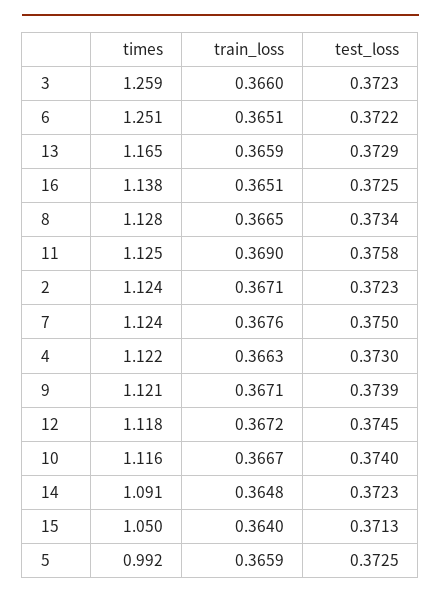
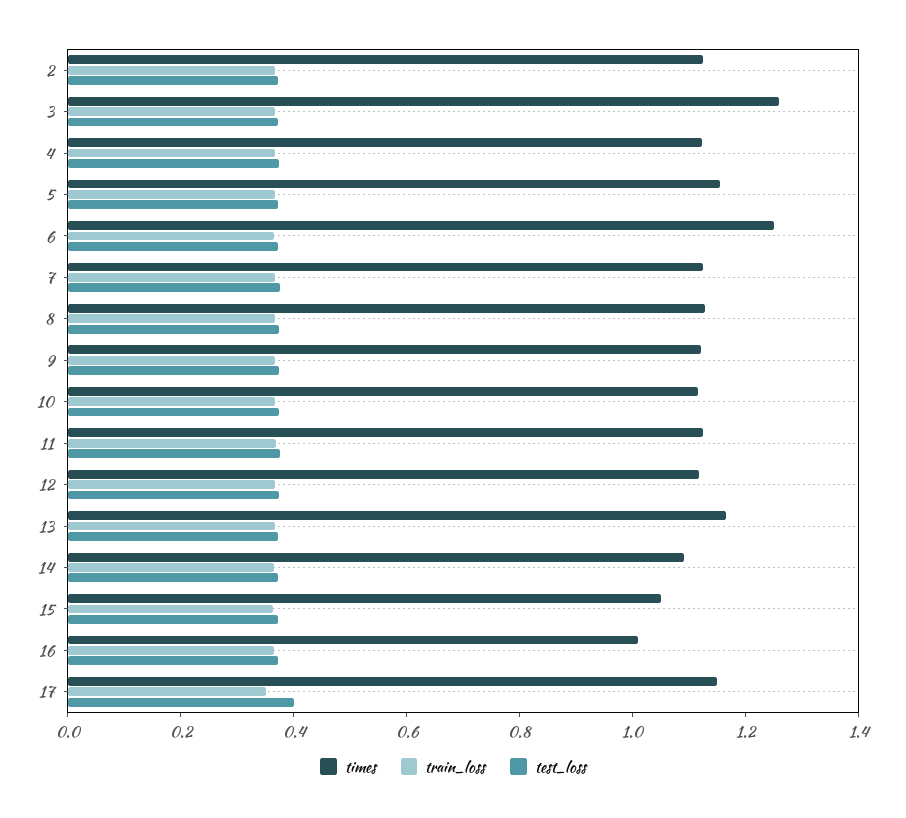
  {
    "times": {
      "3": 1.259,
      "6": 1.251,
      "13": 1.165,
-     "16": 1.138,
+     "16": 1,
      "8": 1.128,
      "11": 1.125,
      "2": 1.124,
      "7": 1.124,
      "4": 1.122,
      "9": 1.121,
      "12": 1.118,
      "10": 1.116,
      "14": 1.091,
      "15": 1.05,
-     "5": 0.992
+     "5": 1.15,
+     "17": 1.15
    },
    "train_loss": {
      "3": 0.366,
      "6": 0.3651,
      "13": 0.3659,
      "16": 0.3651,
      "8": 0.3665,
      "11": 0.369,
      "2": 0.3671,
      "7": 0.3676,
      "4": 0.3663,
      "9": 0.3671,
      "12": 0.3672,
      "10": 0.3667,
      "14": 0.3648,
      "15": 0.364,
-     "5": 0.3659
+     "5": 0.3659,
+     "17": 0.35
    },
    "test_loss": {
      "3": 0.3723,
      "6": 0.3722,
      "13": 0.3729,
      "16": 0.3725,
      "8": 0.3734,
      "11": 0.3758,
      "2": 0.3723,
      "7": 0.375,
      "4": 0.373,
      "9": 0.3739,
      "12": 0.3745,
      "10": 0.374,
      "14": 0.3723,
      "15": 0.3713,
-     "5": 0.3725
+     "5": 0.3725,
+     "17": 0.4
    }
  }

